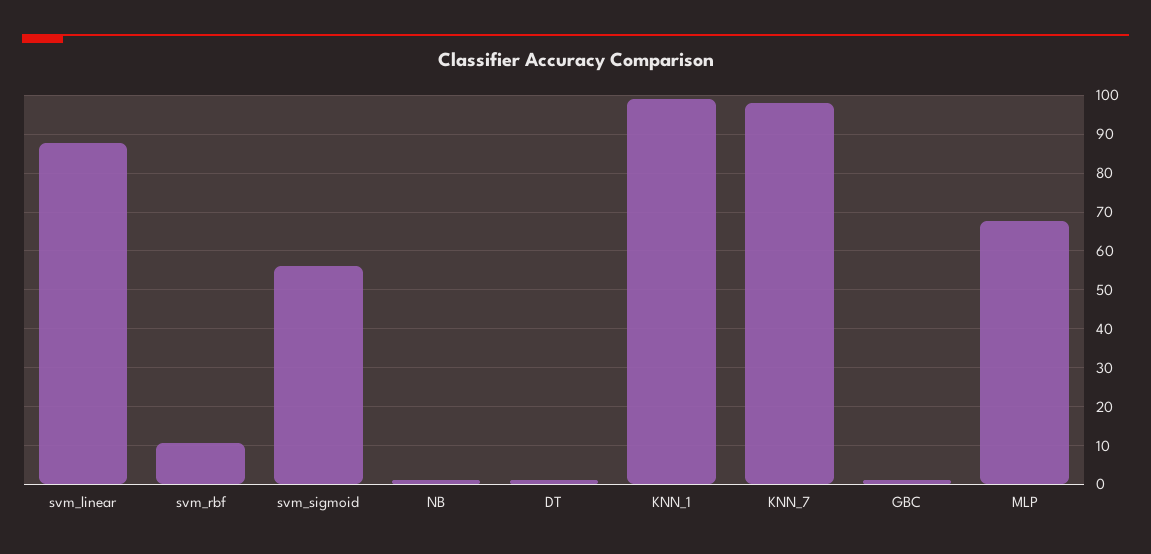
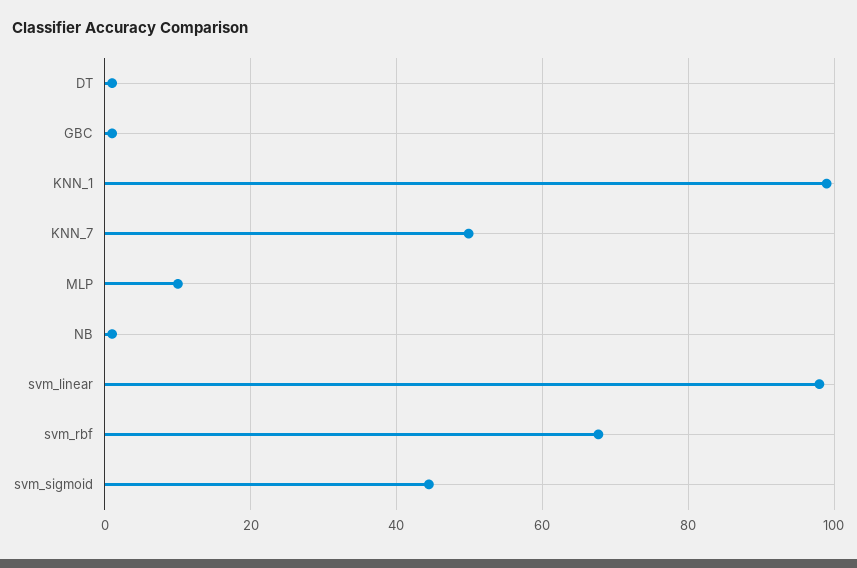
  {
-   "svm_linear": 88,
+   "svm_linear": 98,
-   "svm_rbf": 10,
+   "svm_rbf": 68,
-   "svm_sigmoid": 56,
+   "svm_sigmoid": 44,
    "NB": 2,
    "DT": 2,
    "KNN_1": 98,
-   "KNN_7": 98,
+   "KNN_7": 50,
    "GBC": 2,
-   "MLP": 68
+   "MLP": 10
  }

